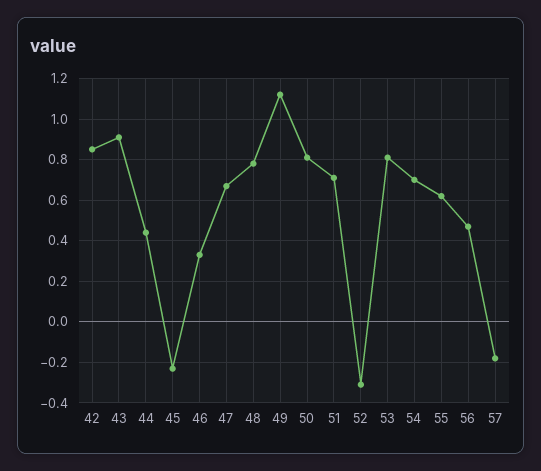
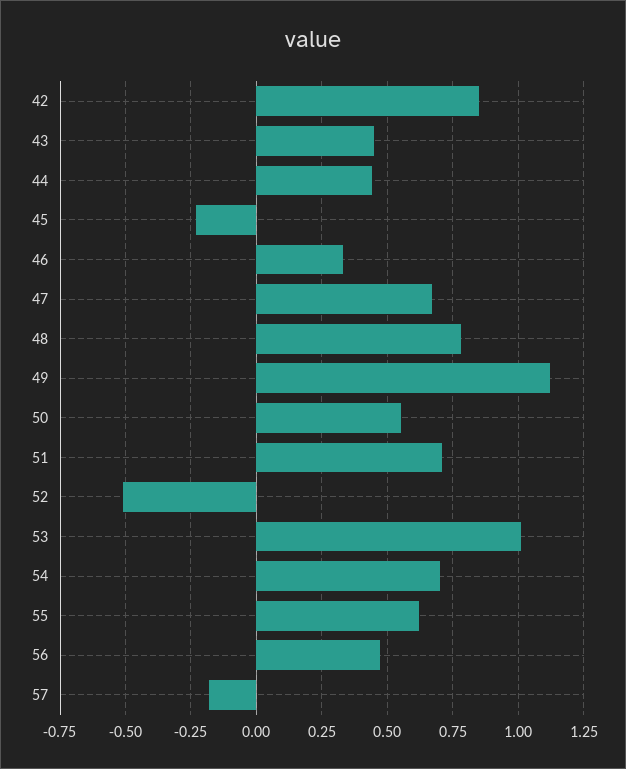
  {
    "42": 0.85,
-   "43": 0.9,
+   "43": 0.45,
    "44": 0.45,
    "45": -0.25,
    "46": 0.35,
    "47": 0.65,
    "48": 0.8,
    "49": 1.1,
-   "50": 0.8,
+   "50": 0.55,
    "51": 0.7,
-   "52": -0.3,
+   "52": -0.5,
-   "53": 0.8,
+   "53": 1,
    "54": 0.7,
    "55": 0.6,
    "56": 0.45,
    "57": -0.2
  }

